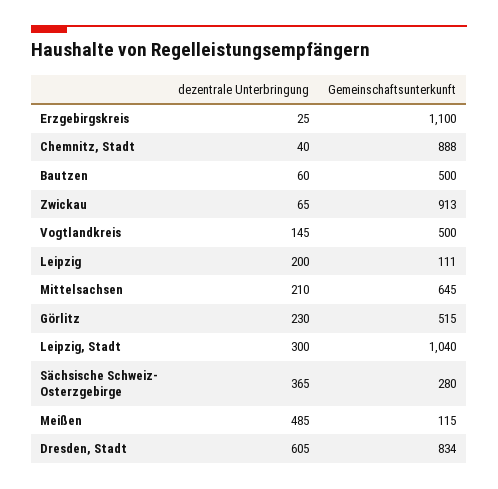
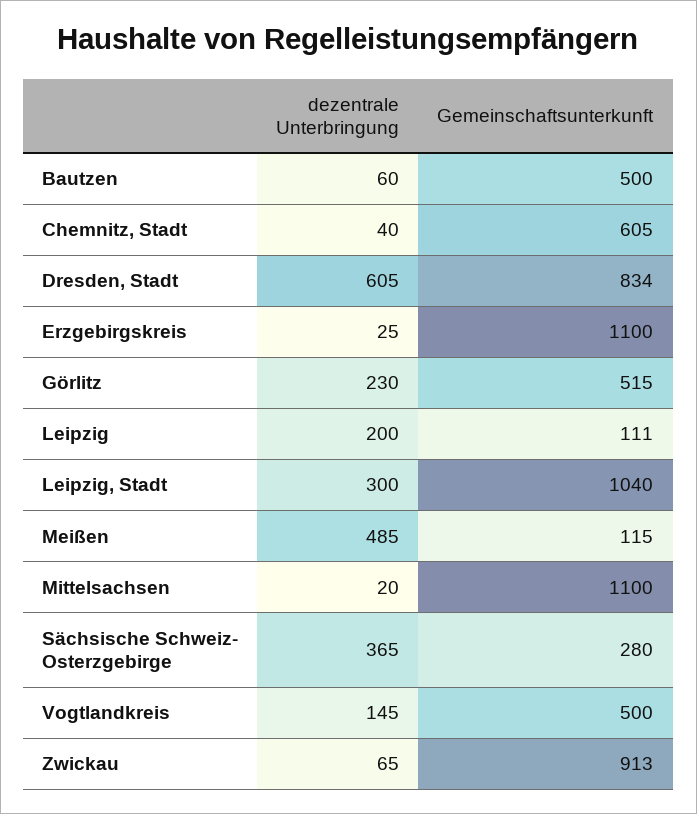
  {
    "dezentrale Unterbringung": {
      "Erzgebirgskreis": 25,
      "Chemnitz, Stadt": 40,
      "Bautzen": 60,
      "Zwickau": 65,
      "Vogtlandkreis": 145,
      "Leipzig": 200,
-     "Mittelsachsen": 210,
+     "Mittelsachsen": 20,
      "Görlitz": 230,
      "Leipzig, Stadt": 300,
      "Sächsische Schweiz- Osterzgebirge": 365,
      "Meißen": 485,
      "Dresden, Stadt": 605
    },
    "Gemeinschaftsunterkunft": {
      "Erzgebirgskreis": 1100,
-     "Chemnitz, Stadt": 888,
+     "Chemnitz, Stadt": 605,
      "Bautzen": 500,
      "Zwickau": 913,
      "Vogtlandkreis": 500,
      "Leipzig": 111,
-     "Mittelsachsen": 645,
+     "Mittelsachsen": 1100,
      "Görlitz": 515,
      "Leipzig, Stadt": 1040,
      "Sächsische Schweiz- Osterzgebirge": 280,
      "Meißen": 115,
      "Dresden, Stadt": 834
    }
  }

